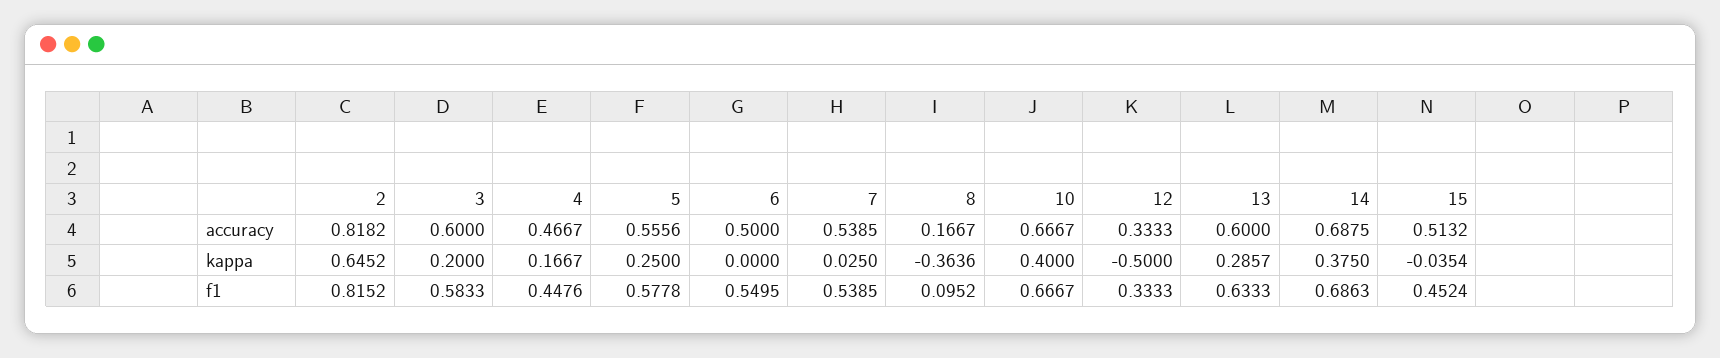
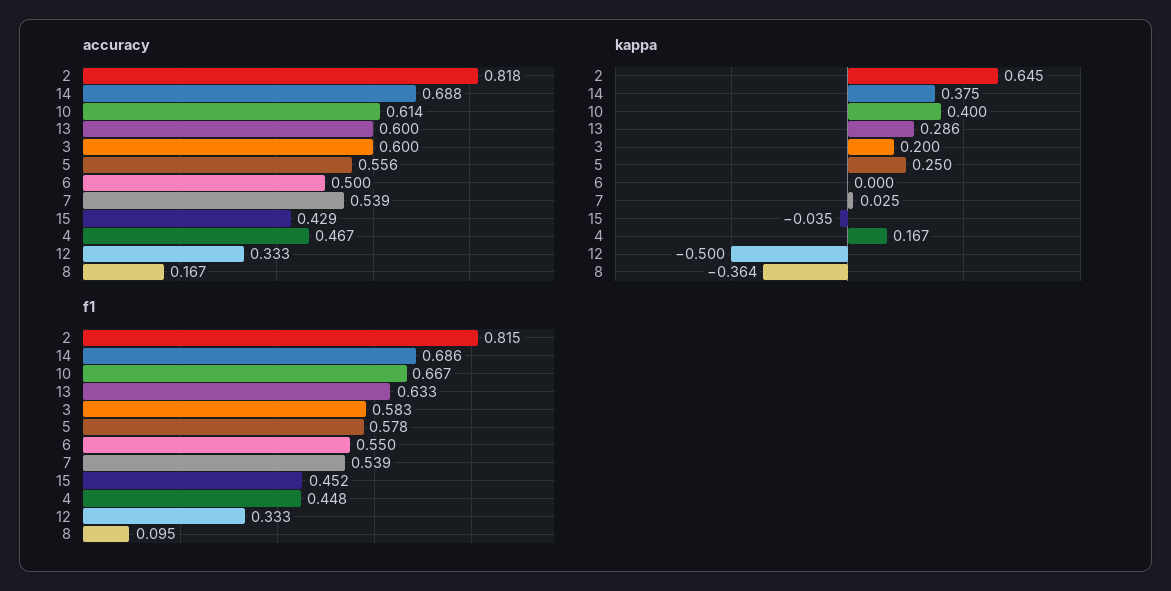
  {
    "accuracy": {
      "2": 0.8182,
      "3": 0.6,
      "4": 0.4667,
      "5": 0.5556,
      "6": 0.5,
      "7": 0.5385,
      "8": 0.1667,
-     "10": 0.6667,
+     "10": 0.614,
      "12": 0.3333,
      "13": 0.6,
      "14": 0.6875,
-     "15": 0.5132
+     "15": 0.429
    },
    "kappa": {
      "2": 0.6452,
      "3": 0.2,
      "4": 0.1667,
      "5": 0.25,
      "6": 0,
      "7": 0.025,
      "8": -0.3636,
      "10": 0.4,
      "12": -0.5,
      "13": 0.2857,
      "14": 0.375,
      "15": -0.0354
    },
    "f1": {
      "2": 0.8152,
      "3": 0.5833,
      "4": 0.4476,
      "5": 0.5778,
      "6": 0.5495,
      "7": 0.5385,
      "8": 0.0952,
      "10": 0.6667,
      "12": 0.3333,
      "13": 0.6333,
      "14": 0.6863,
      "15": 0.4524
    }
  }

